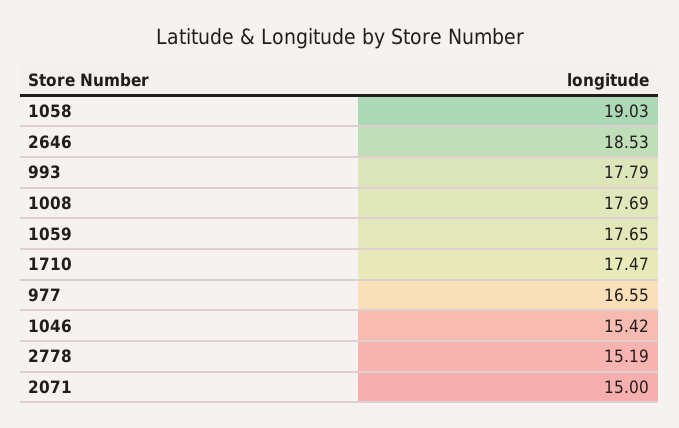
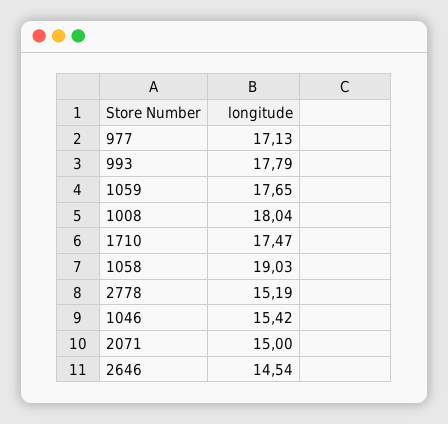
  {
    "1058": 19.03,
-   "2646": 18.53,
+   "2646": 14.54,
    "993": 17.79,
-   "1008": 17.69,
+   "1008": 18.04,
    "1059": 17.65,
    "1710": 17.47,
-   "977": 16.55,
+   "977": 17.13,
    "1046": 15.42,
    "2778": 15.19,
    "2071": 15
  }

